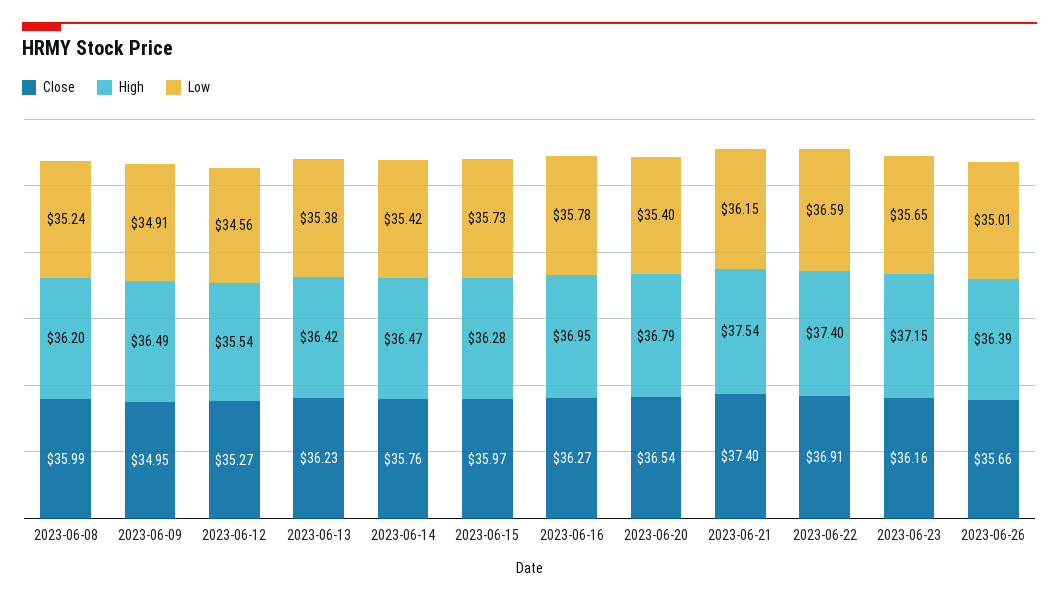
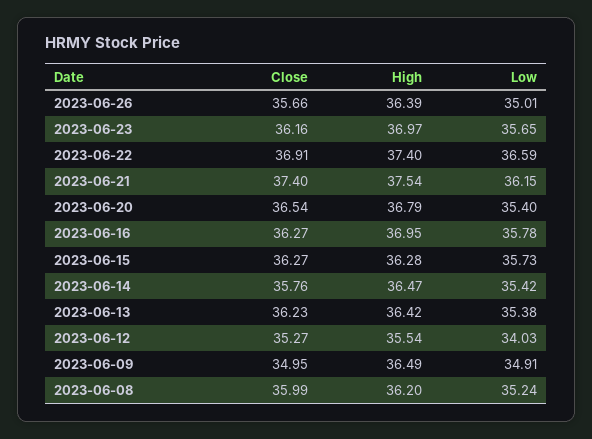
  {
    "Close": {
      "2023-06-08": 35.99,
      "2023-06-09": 34.95,
      "2023-06-12": 35.27,
      "2023-06-13": 36.23,
      "2023-06-14": 35.76,
-     "2023-06-15": 35.97,
+     "2023-06-15": 36.27,
      "2023-06-16": 36.27,
      "2023-06-20": 36.54,
      "2023-06-21": 37.4,
      "2023-06-22": 36.91,
      "2023-06-23": 36.16,
      "2023-06-26": 35.66
    },
    "High": {
      "2023-06-08": 36.2,
      "2023-06-09": 36.49,
      "2023-06-12": 35.54,
      "2023-06-13": 36.42,
      "2023-06-14": 36.47,
      "2023-06-15": 36.28,
      "2023-06-16": 36.95,
      "2023-06-20": 36.79,
      "2023-06-21": 37.54,
      "2023-06-22": 37.4,
-     "2023-06-23": 37.15,
+     "2023-06-23": 36.97,
      "2023-06-26": 36.39
    },
    "Low": {
      "2023-06-08": 35.24,
      "2023-06-09": 34.91,
-     "2023-06-12": 34.56,
+     "2023-06-12": 34.03,
      "2023-06-13": 35.38,
      "2023-06-14": 35.42,
      "2023-06-15": 35.73,
      "2023-06-16": 35.78,
      "2023-06-20": 35.4,
      "2023-06-21": 36.15,
      "2023-06-22": 36.59,
      "2023-06-23": 35.65,
      "2023-06-26": 35.01
    }
  }

